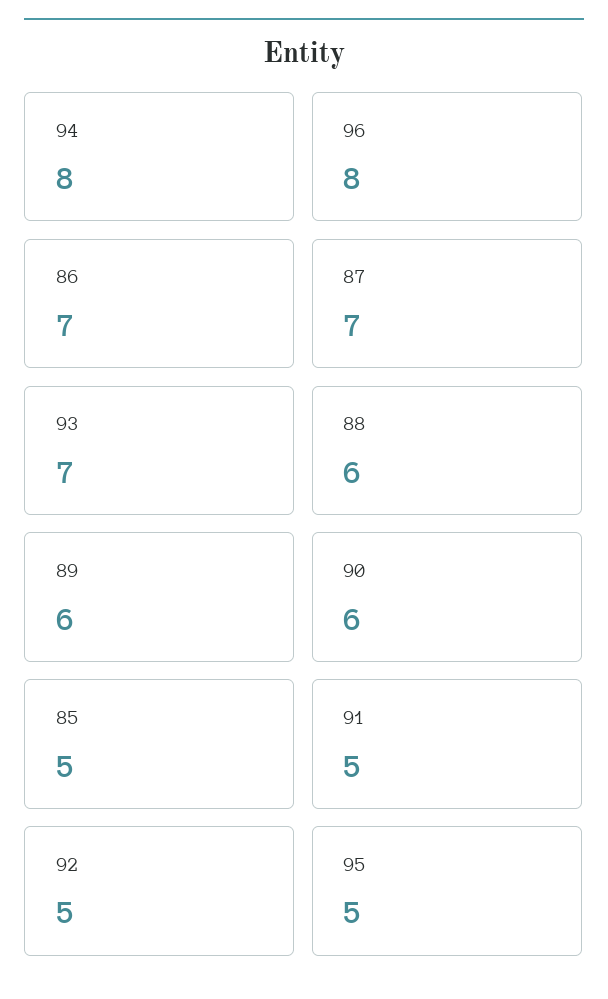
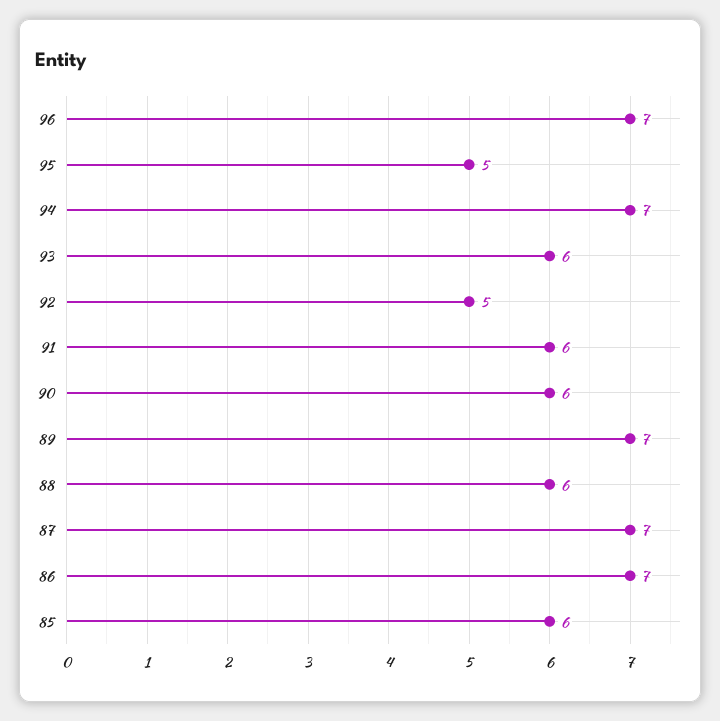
  {
-   "94": 8,
+   "94": 7,
-   "96": 8,
+   "96": 7,
    "86": 7,
    "87": 7,
-   "93": 7,
+   "93": 6,
    "88": 6,
-   "89": 6,
+   "89": 7,
    "90": 6,
-   "85": 5,
+   "85": 6,
-   "91": 5,
+   "91": 6,
    "92": 5,
    "95": 5
  }

